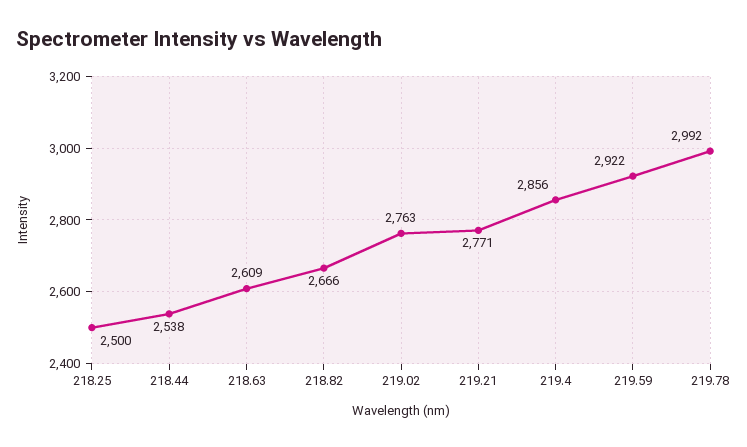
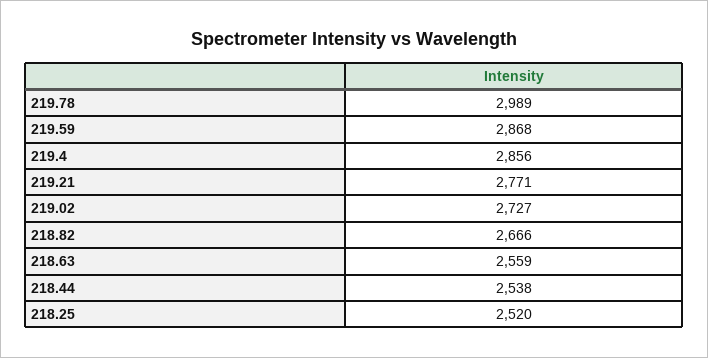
  {
-   "218.25": 2500,
+   "218.25": 2520,
    "218.44": 2538,
-   "218.63": 2609,
+   "218.63": 2559,
    "218.82": 2666,
-   "219.02": 2763,
+   "219.02": 2727,
    "219.21": 2771,
    "219.4": 2856,
-   "219.59": 2922,
+   "219.59": 2868,
-   "219.78": 2992
+   "219.78": 2989
  }

